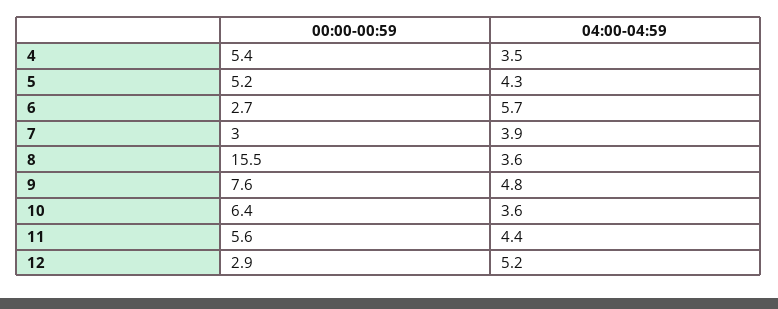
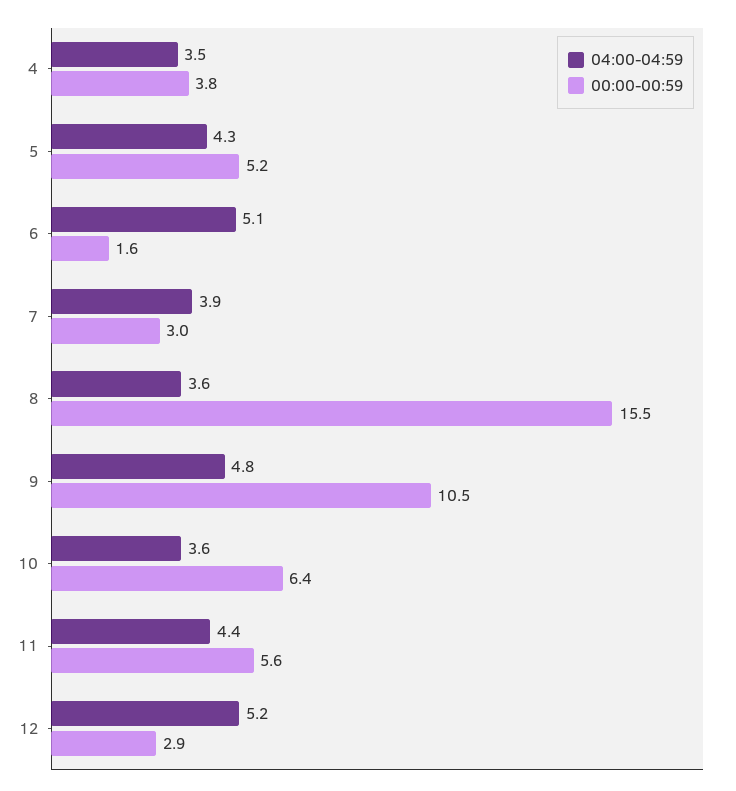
  {
    "00:00-00:59": {
-     "4": 5.4,
+     "4": 3.8,
      "5": 5.2,
-     "6": 2.7,
+     "6": 1.6,
      "7": 3,
      "8": 15.5,
-     "9": 7.6,
+     "9": 10.5,
      "10": 6.4,
      "11": 5.6,
      "12": 2.9
    },
    "04:00-04:59": {
      "4": 3.5,
      "5": 4.3,
-     "6": 5.7,
+     "6": 5.1,
      "7": 3.9,
      "8": 3.6,
      "9": 4.8,
      "10": 3.6,
      "11": 4.4,
      "12": 5.2
    }
  }

